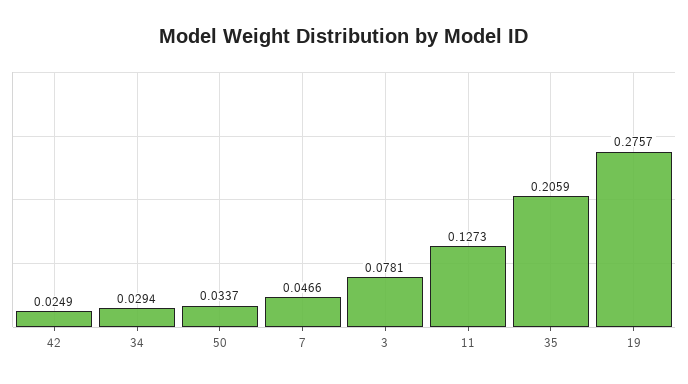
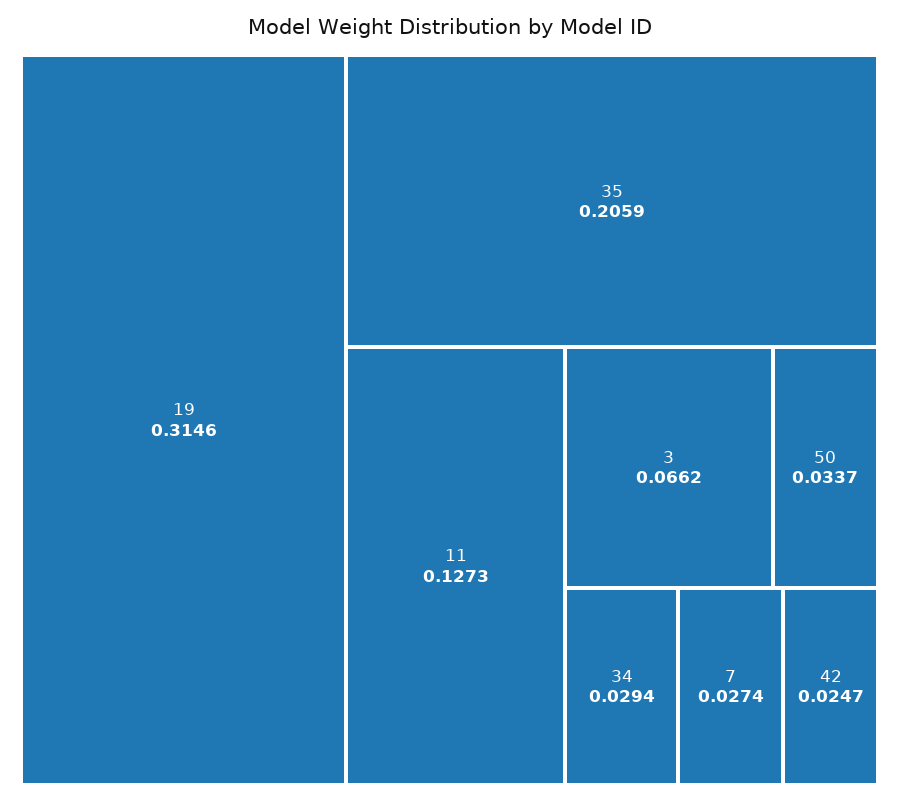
  {
-   "42": 0.0249,
+   "42": 0.0247,
    "34": 0.0294,
    "50": 0.0337,
-   "7": 0.0466,
+   "7": 0.0274,
-   "3": 0.0781,
+   "3": 0.0662,
    "11": 0.1273,
    "35": 0.2059,
-   "19": 0.2757
+   "19": 0.3146
  }

